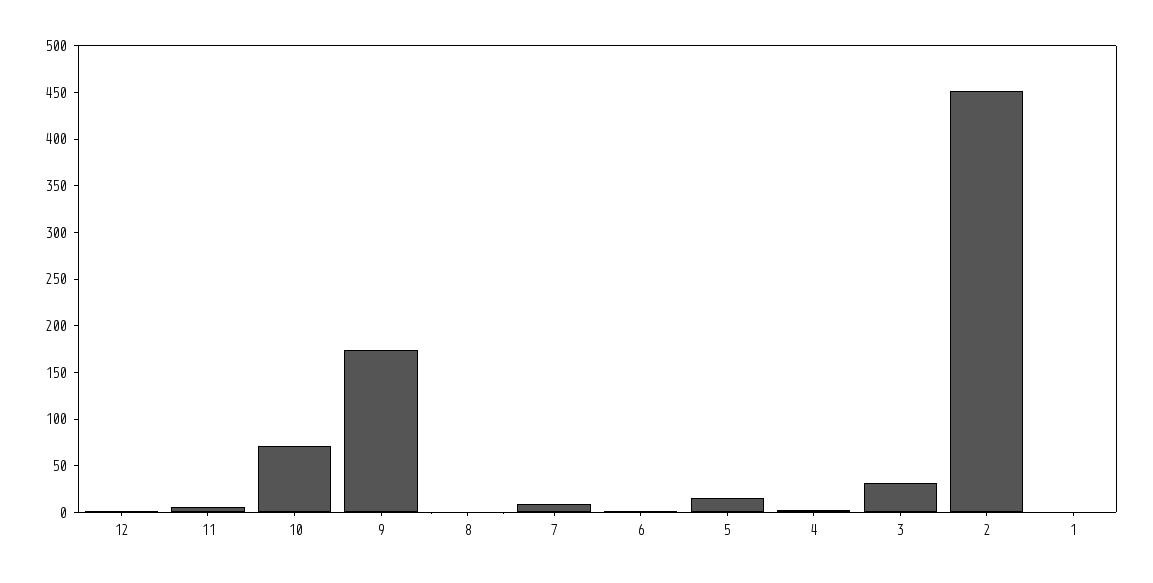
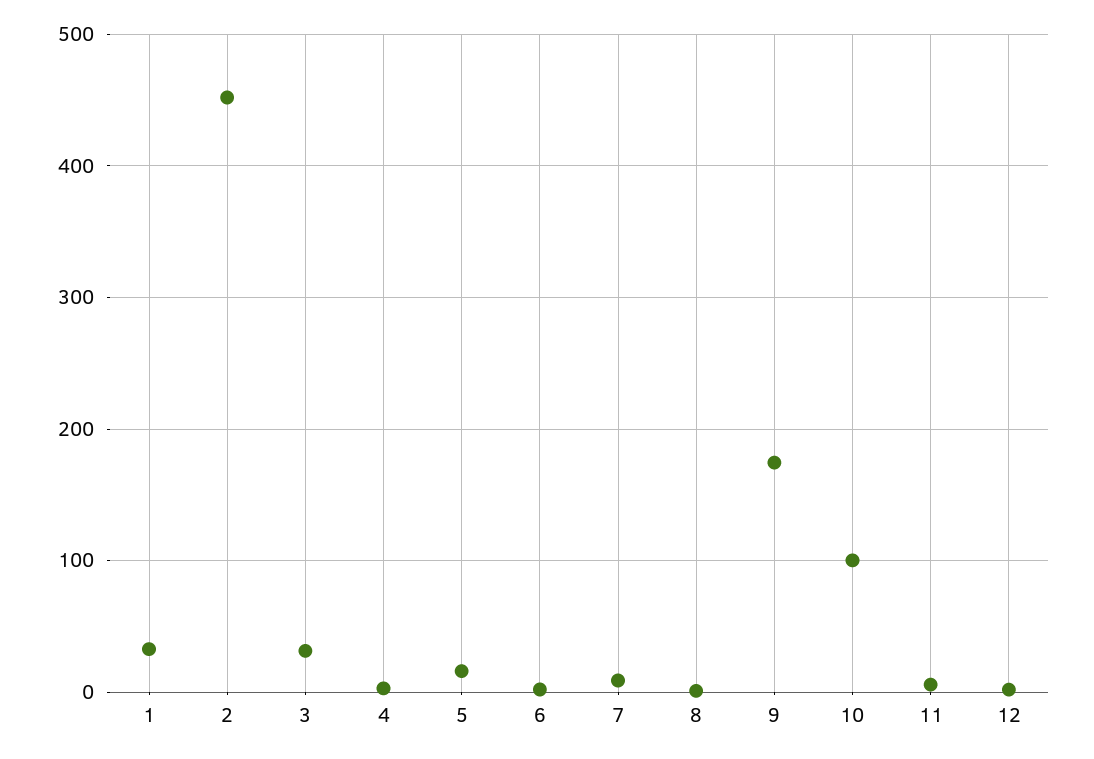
  {
    "12": 0,
    "11": 10,
-   "10": 70,
+   "10": 100,
    "9": 170,
    "8": 0,
    "7": 10,
    "6": 0,
    "5": 20,
    "4": 0,
    "3": 30,
    "2": 450,
-   "1": 0
+   "1": 30
  }

